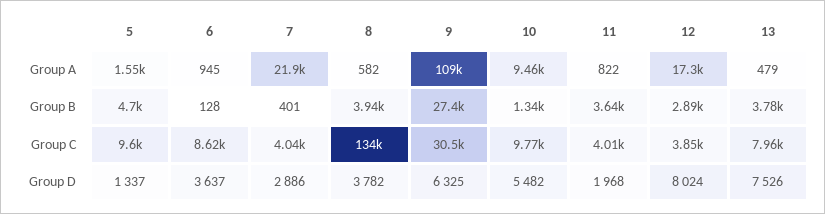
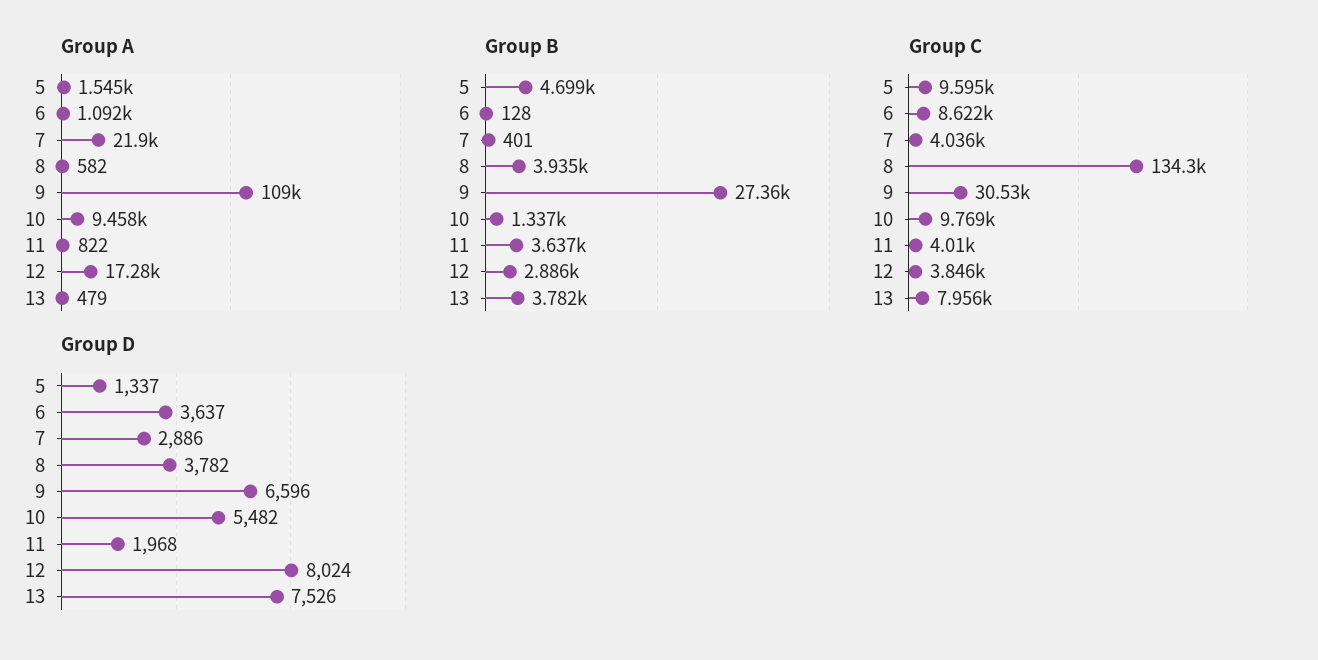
  {
    "Group A": {
      "5": 1545,
-     "6": 945,
+     "6": 1092,
      "7": 21900,
      "8": 582,
      "9": 109000,
      "10": 9458,
      "11": 822,
      "12": 17280,
      "13": 479
    },
    "Group B": {
      "5": 4699,
      "6": 128,
      "7": 401,
      "8": 3935,
      "9": 27360,
      "10": 1337,
      "11": 3637,
      "12": 2886,
      "13": 3782
    },
    "Group C": {
      "5": 9595,
      "6": 8622,
      "7": 4036,
      "8": 134300,
      "9": 30530,
      "10": 9769,
      "11": 4010,
      "12": 3846,
      "13": 7956
    },
    "Group D": {
      "5": 1337,
      "6": 3637,
      "7": 2886,
      "8": 3782,
-     "9": 6325,
+     "9": 6596,
      "10": 5482,
      "11": 1968,
      "12": 8024,
      "13": 7526
    }
  }

